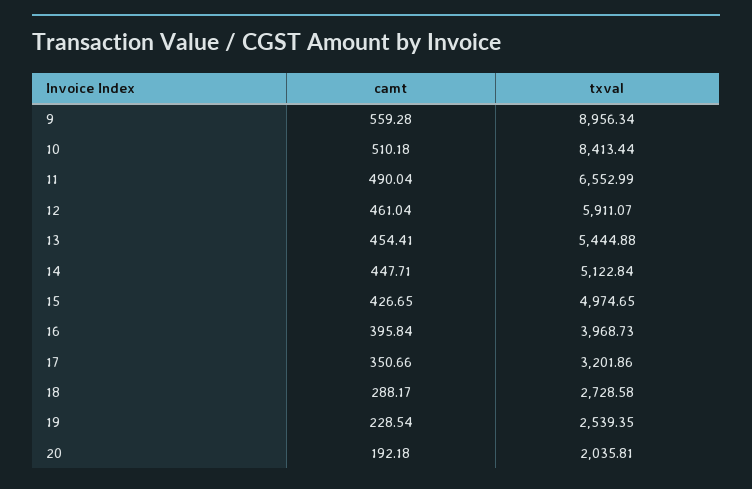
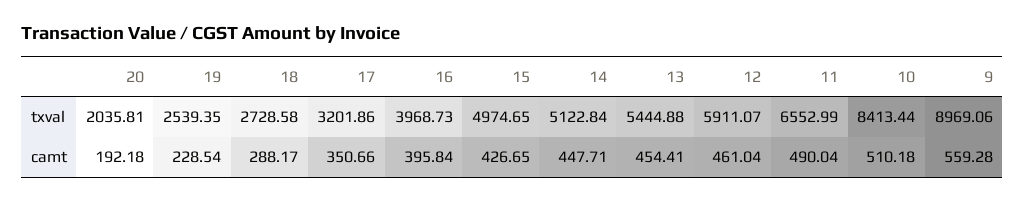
  {
    "camt": {
      "9": 559.28,
      "10": 510.18,
      "11": 490.04,
      "12": 461.04,
      "13": 454.41,
      "14": 447.71,
      "15": 426.65,
      "16": 395.84,
      "17": 350.66,
      "18": 288.17,
      "19": 228.54,
      "20": 192.18
    },
    "txval": {
-     "9": 8956.34,
+     "9": 8969.06,
      "10": 8413.44,
      "11": 6552.99,
      "12": 5911.07,
      "13": 5444.88,
      "14": 5122.84,
      "15": 4974.65,
      "16": 3968.73,
      "17": 3201.86,
      "18": 2728.58,
      "19": 2539.35,
      "20": 2035.81
    }
  }

